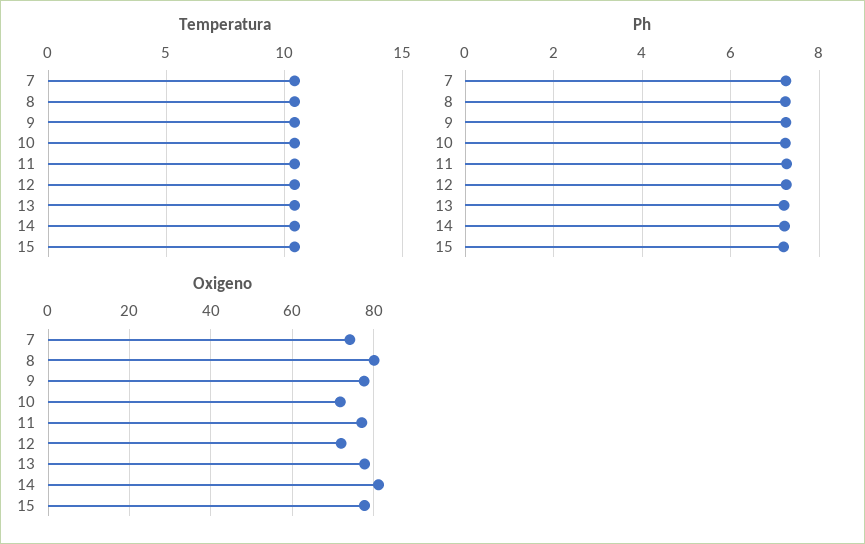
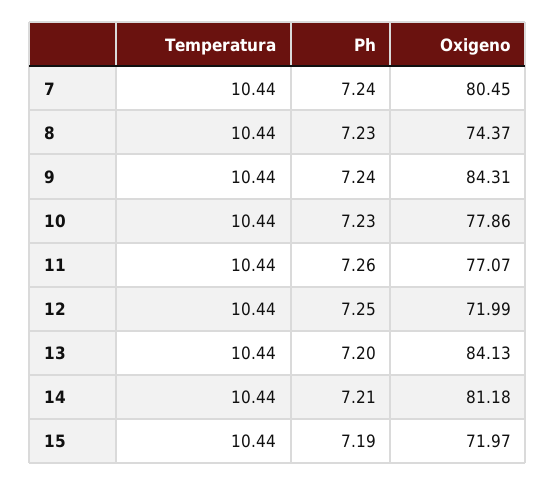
  {
    "Temperatura": {
      "7": 10.44,
      "8": 10.44,
      "9": 10.44,
      "10": 10.44,
      "11": 10.44,
      "12": 10.44,
      "13": 10.44,
      "14": 10.44,
      "15": 10.44
    },
    "Ph": {
      "7": 7.24,
      "8": 7.23,
      "9": 7.24,
      "10": 7.23,
      "11": 7.26,
      "12": 7.25,
      "13": 7.2,
      "14": 7.21,
      "15": 7.19
    },
    "Oxigeno": {
-     "7": 74,
+     "7": 80.45,
-     "8": 80,
+     "8": 74.37,
-     "9": 78,
+     "9": 84.31,
-     "10": 72,
+     "10": 77.86,
      "11": 77.07,
      "12": 71.99,
-     "13": 78,
+     "13": 84.13,
      "14": 81.18,
-     "15": 78
+     "15": 71.97
    }
  }

